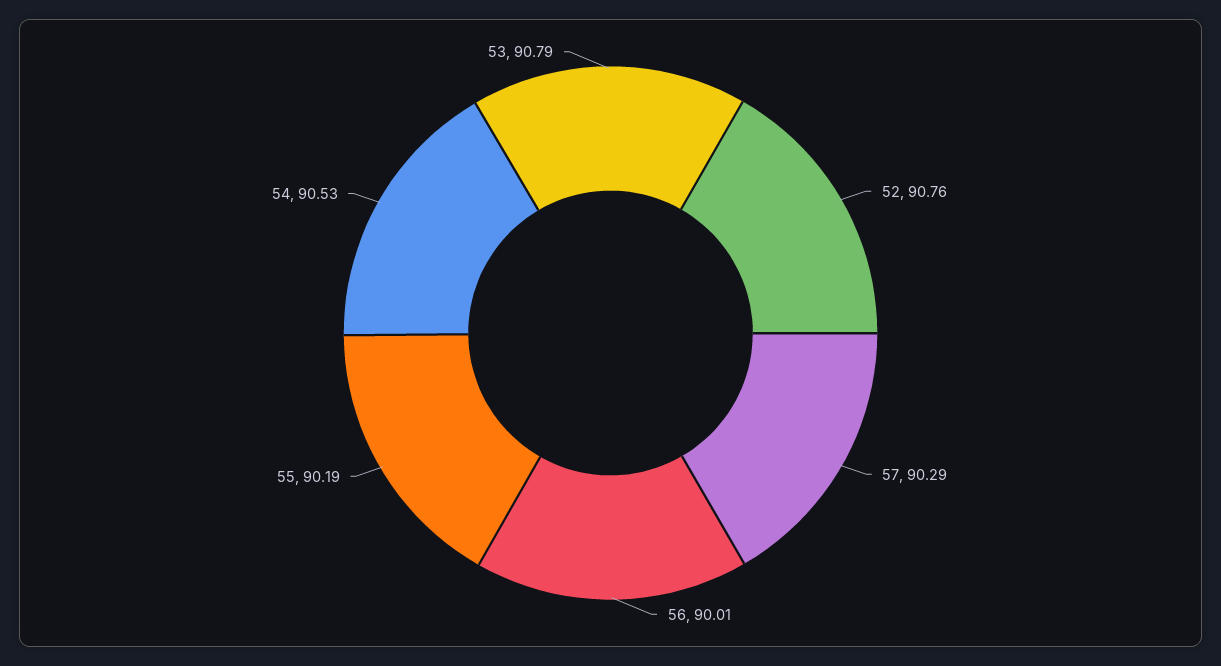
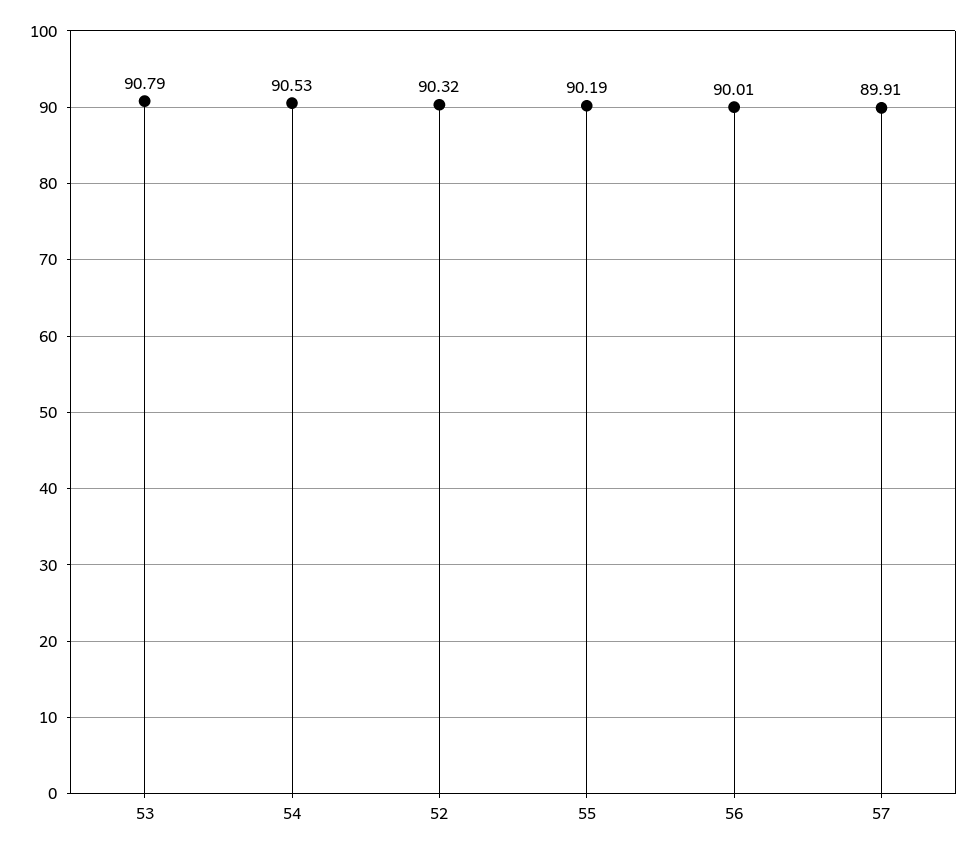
  {
-   "52": 90.76,
+   "52": 90.32,
-   "57": 90.29,
+   "57": 89.91,
    "56": 90.01,
    "55": 90.19,
    "54": 90.53,
    "53": 90.79
  }

